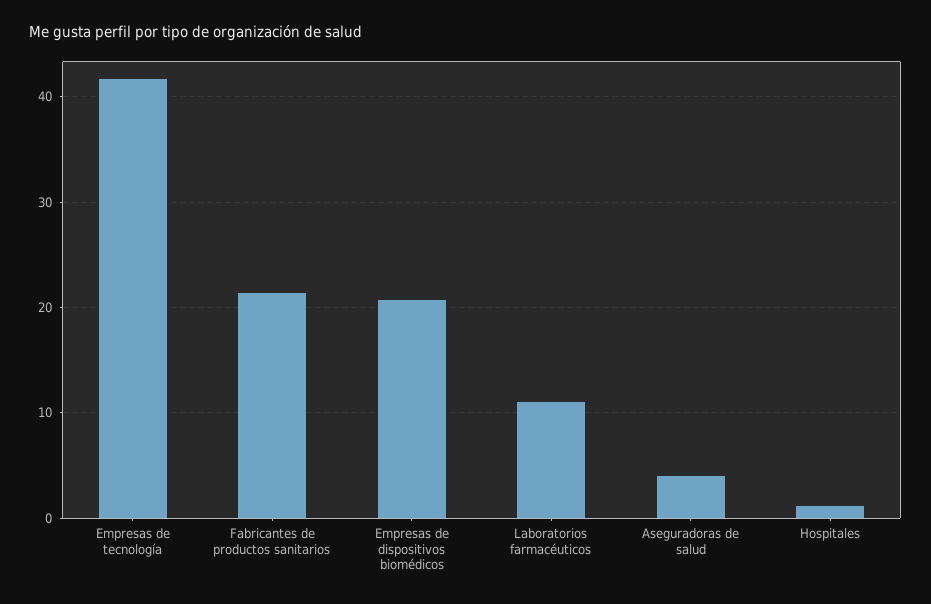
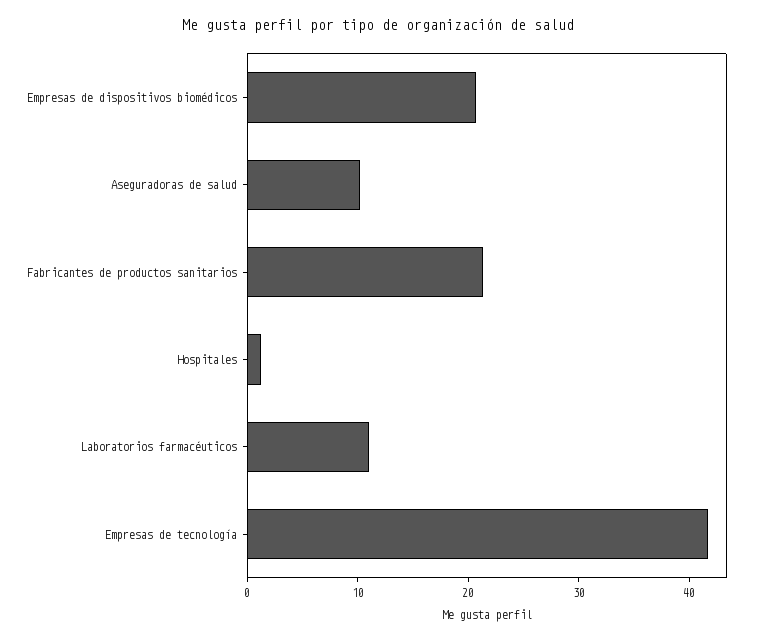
  {
    "Empresas de tecnología": 42,
    "Fabricantes de productos sanitarios": 21,
    "Empresas de dispositivos biomédicos": 21,
    "Laboratorios farmacéuticos": 11,
-   "Aseguradoras de salud": 4,
+   "Aseguradoras de salud": 10,
    "Hospitales": 1
  }

